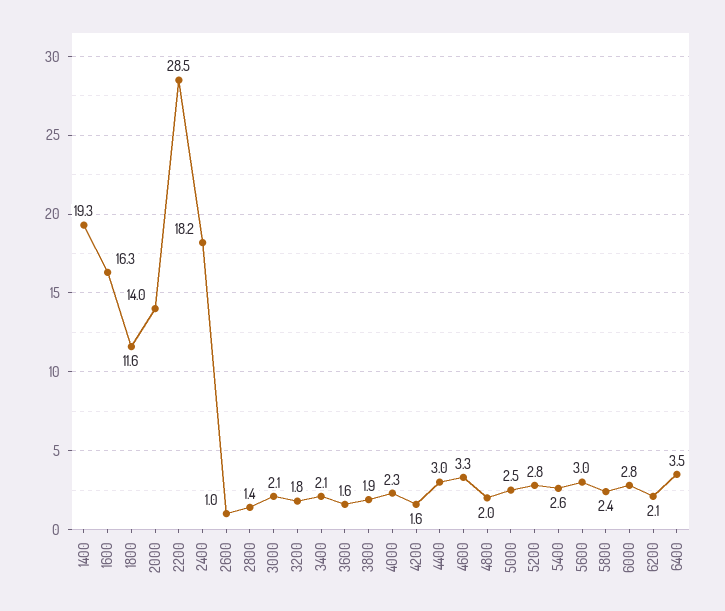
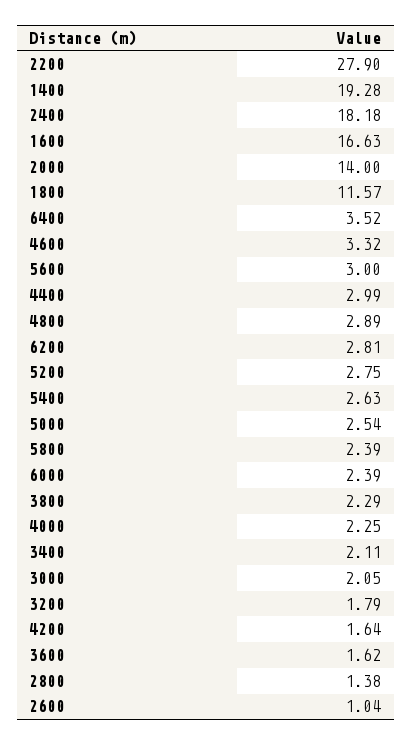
  {
    "1400": 19.28,
-   "1600": 16.3,
+   "1600": 16.63,
    "1800": 11.57,
    "2000": 14,
-   "2200": 28.5,
+   "2200": 27.9,
    "2400": 18.18,
    "2600": 1.04,
    "2800": 1.38,
    "3000": 2.05,
    "3200": 1.79,
    "3400": 2.11,
    "3600": 1.62,
-   "3800": 1.9,
+   "3800": 2.29,
    "4000": 2.25,
    "4200": 1.64,
    "4400": 2.99,
    "4600": 3.32,
-   "4800": 2,
+   "4800": 2.89,
    "5000": 2.54,
    "5200": 2.75,
    "5400": 2.63,
    "5600": 3,
    "5800": 2.39,
-   "6000": 2.8,
+   "6000": 2.39,
-   "6200": 2.1,
+   "6200": 2.81,
    "6400": 3.52
  }

